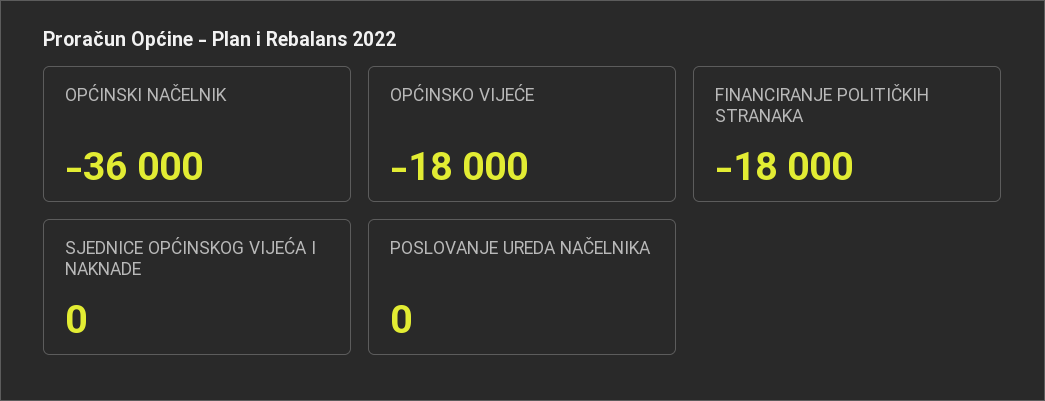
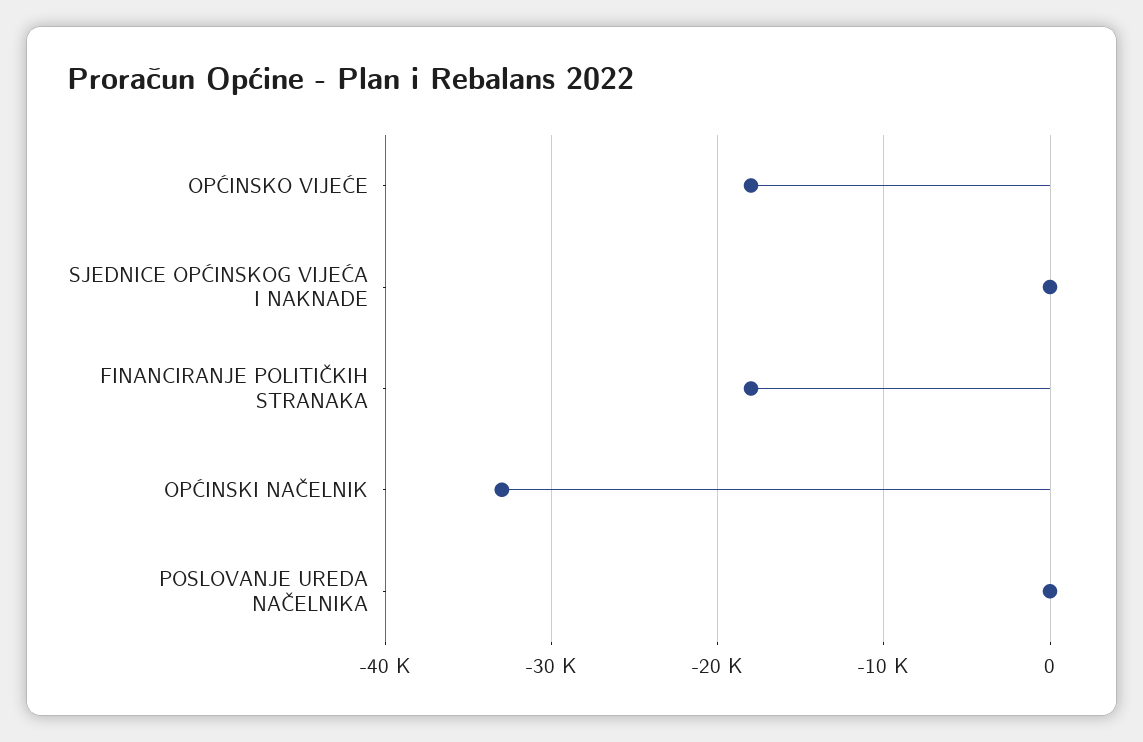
  {
-   "OPĆINSKI NAČELNIK": -36000,
+   "OPĆINSKI NAČELNIK": -33000,
    "OPĆINSKO VIJEĆE": -18000,
    "FINANCIRANJE POLITIČKIH STRANAKA": -18000,
    "SJEDNICE OPĆINSKOG VIJEĆA I NAKNADE": 0,
    "POSLOVANJE UREDA NAČELNIKA": 0
  }

